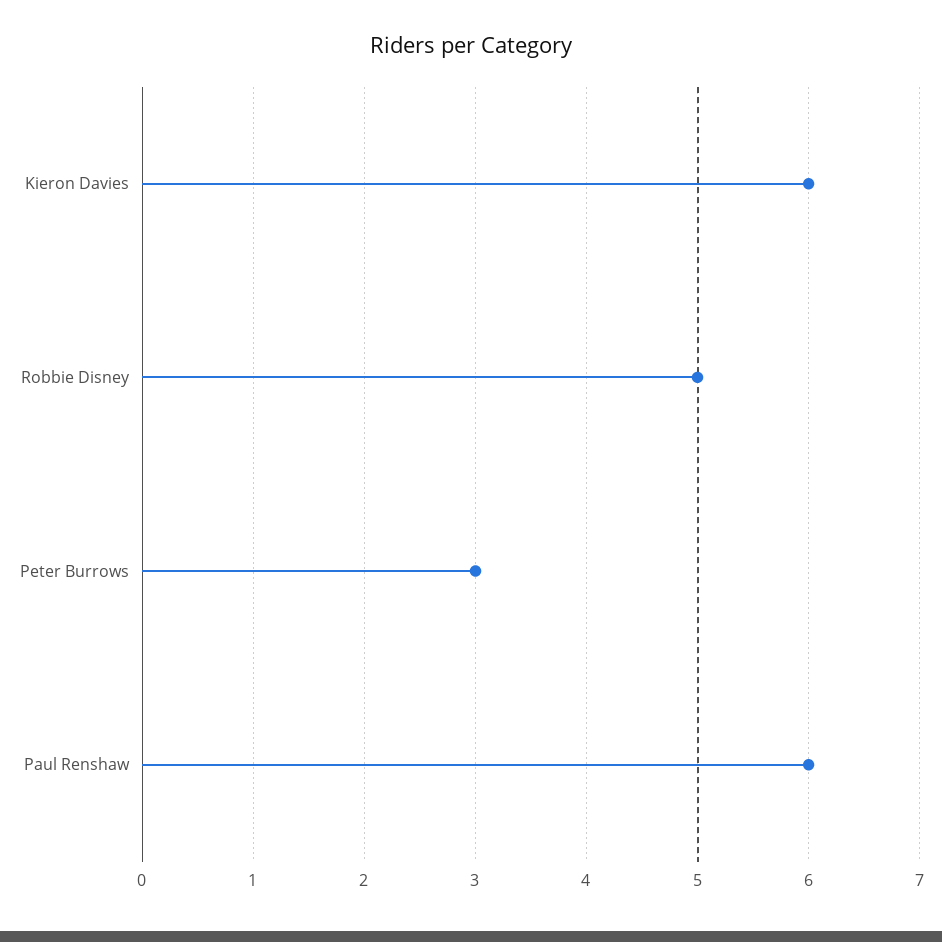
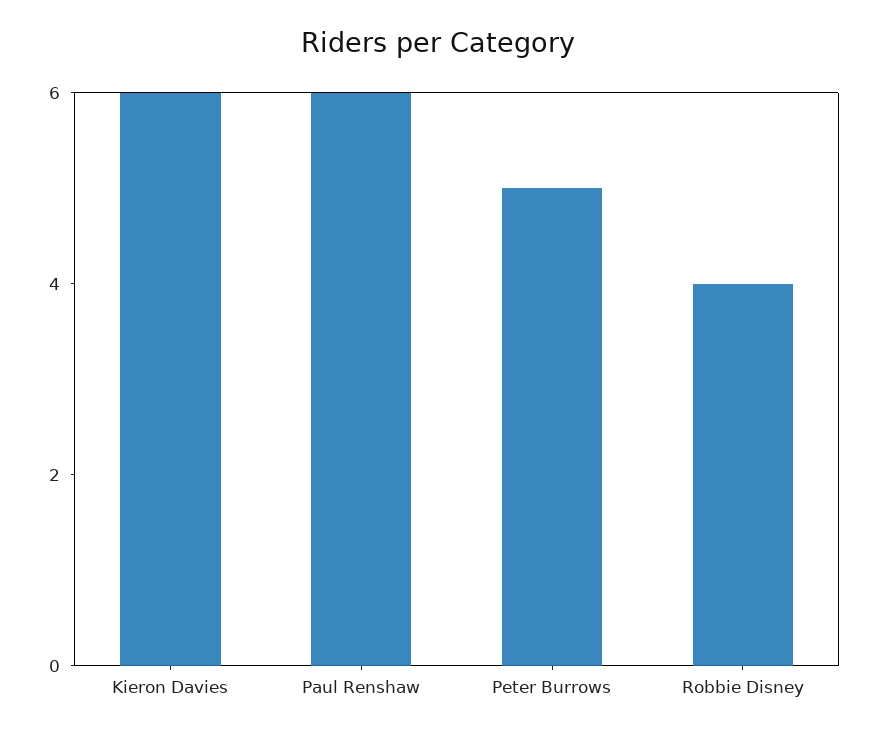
  {
    "Kieron Davies": 6,
-   "Robbie Disney": 5,
+   "Robbie Disney": 4,
-   "Peter Burrows": 3,
+   "Peter Burrows": 5,
    "Paul Renshaw": 6
  }

